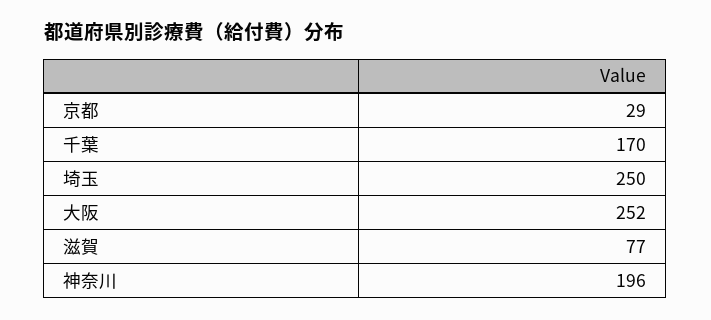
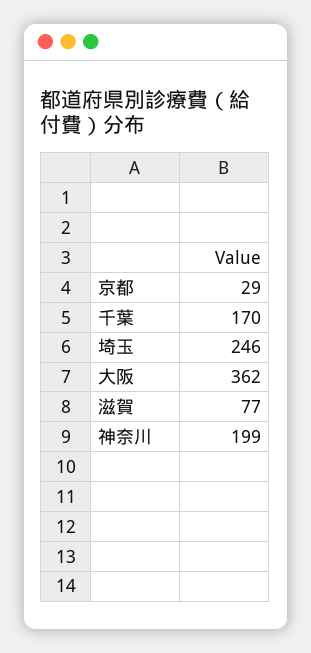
  {
    "京都": 29,
    "千葉": 170,
-   "埼玉": 250,
+   "埼玉": 246,
-   "大阪": 252,
+   "大阪": 362,
    "滋賀": 77,
-   "神奈川": 196
+   "神奈川": 199
  }

